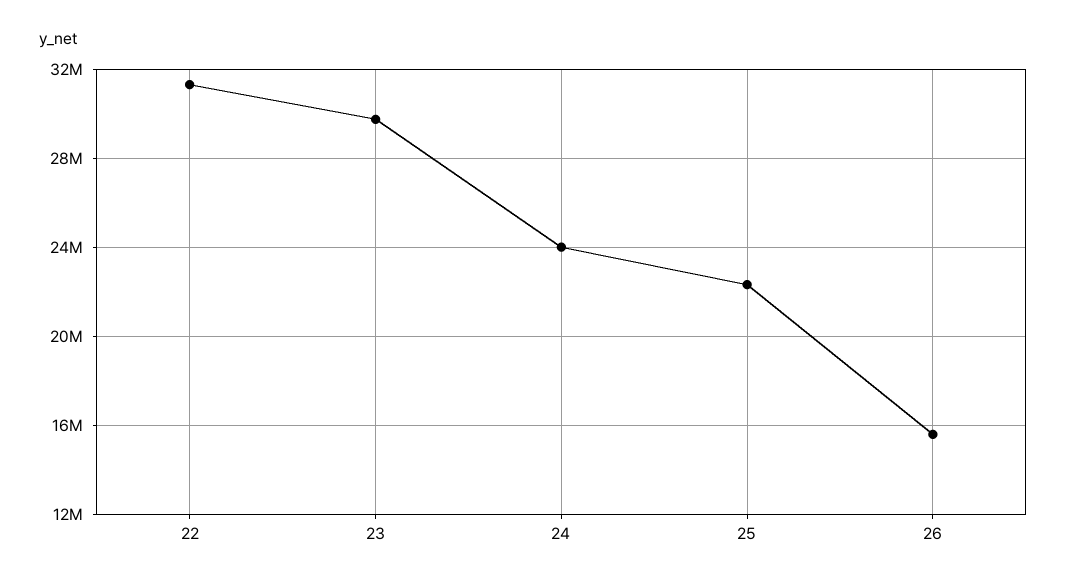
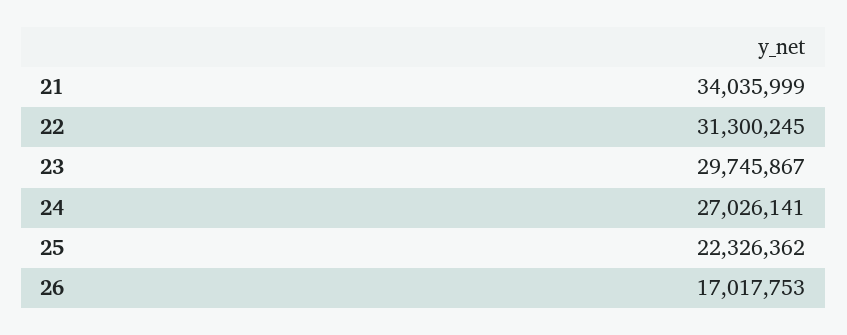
  {
    "22": 31300245,
    "23": 29745867,
-   "24": 24000000,
+   "24": 27026141,
    "25": 22326362,
-   "26": 15500000
+   "26": 17017753,
+   "21": 34035999
  }

